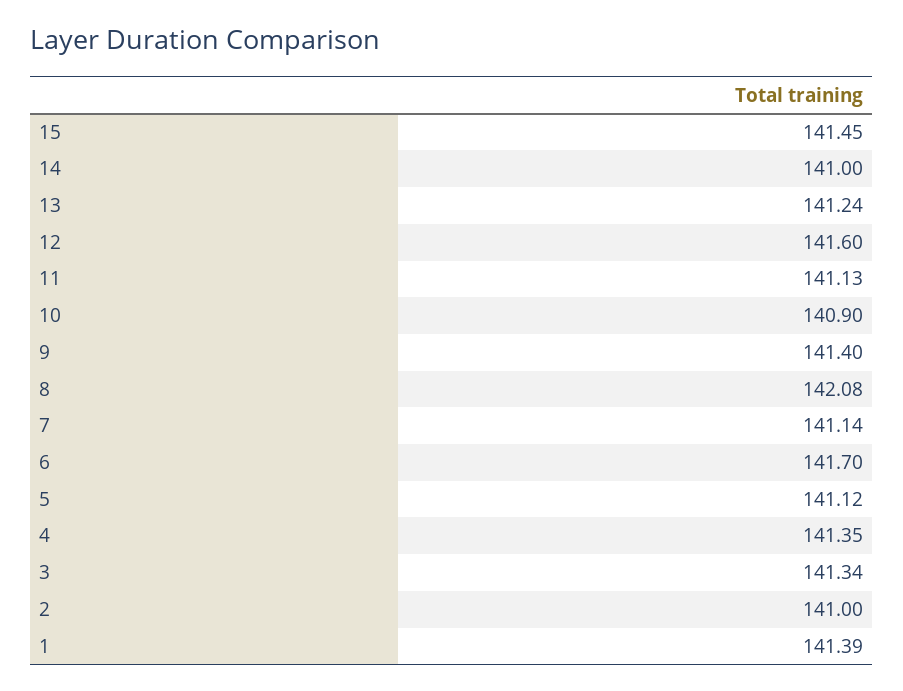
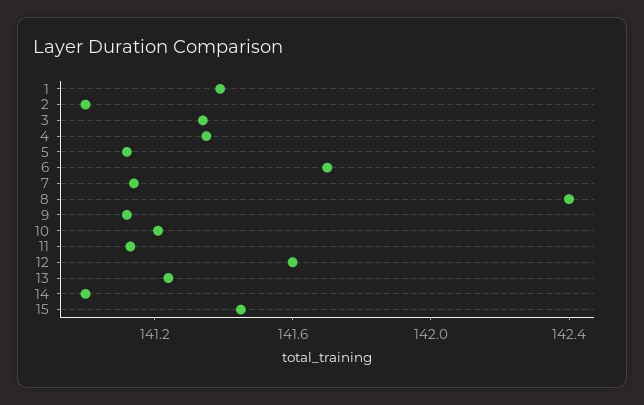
  {
    "15": 141.45,
    "14": 141,
    "13": 141.24,
    "12": 141.6,
    "11": 141.13,
-   "10": 140.9,
+   "10": 141.2,
-   "9": 141.4,
+   "9": 141.1,
-   "8": 142.08,
+   "8": 142.4,
    "7": 141.14,
    "6": 141.7,
    "5": 141.12,
    "4": 141.35,
    "3": 141.34,
    "2": 141,
    "1": 141.39
  }

